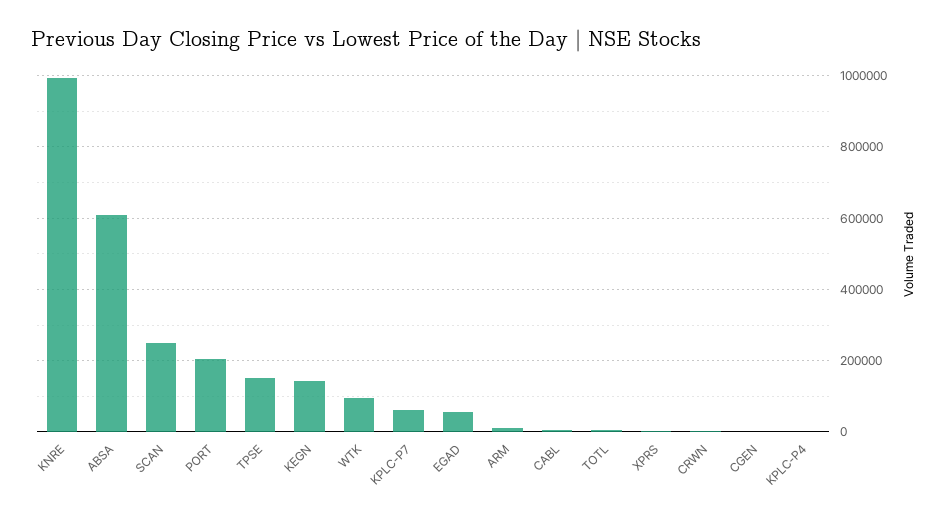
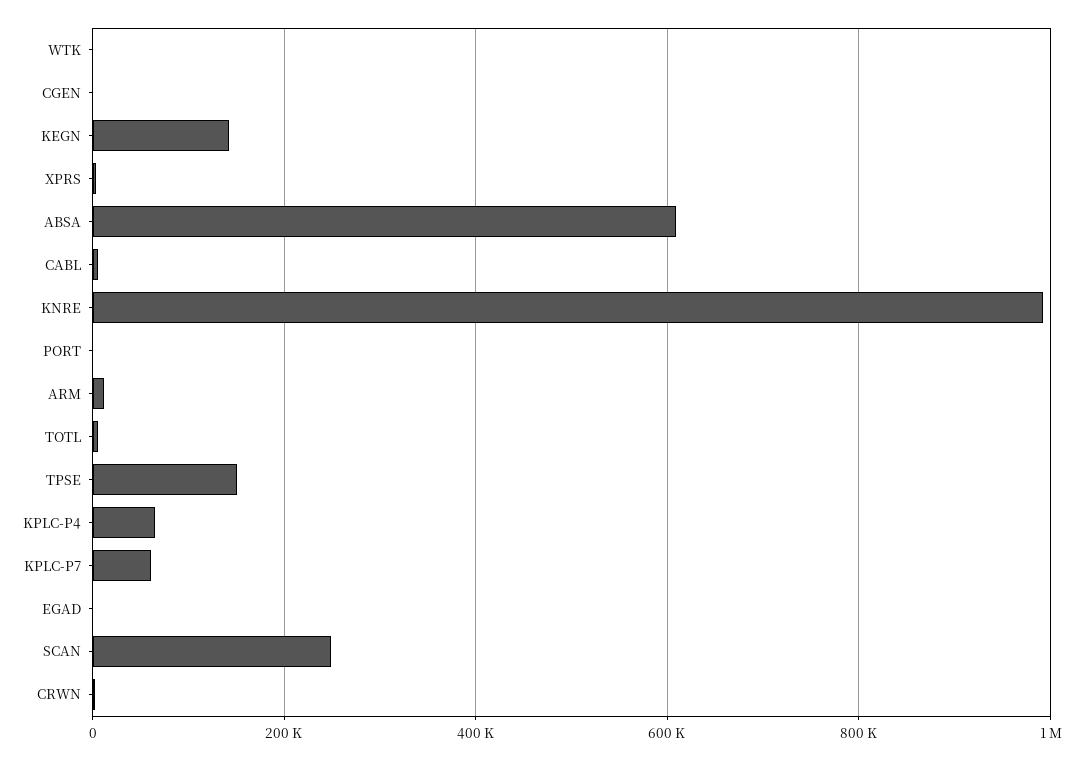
  {
    "KNRE": 1000000,
    "ABSA": 600000,
    "SCAN": 240000,
-   "PORT": 200000,
+   "PORT": 0,
    "TPSE": 160000,
    "KEGN": 140000,
-   "WTK": 100000,
+   "WTK": 0,
    "KPLC-P7": 60000,
-   "EGAD": 60000,
+   "EGAD": 0,
    "ARM": 20000,
    "CABL": 0,
    "TOTL": 0,
    "XPRS": 0,
    "CRWN": 0,
    "CGEN": 0,
-   "KPLC-P4": 0
+   "KPLC-P4": 60000
  }

